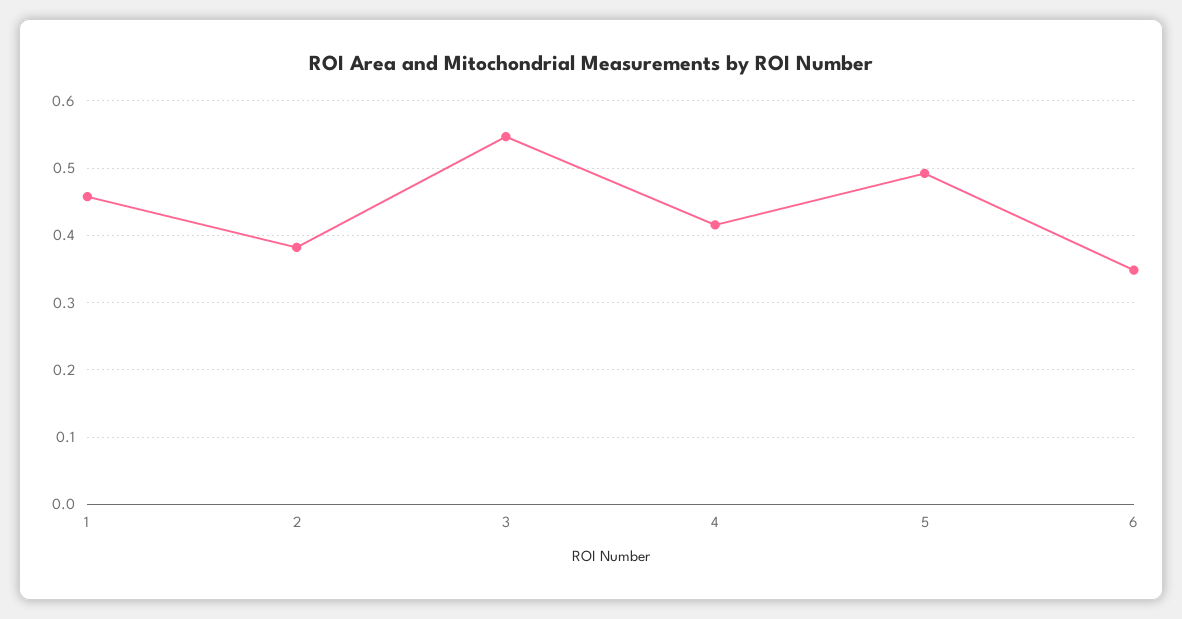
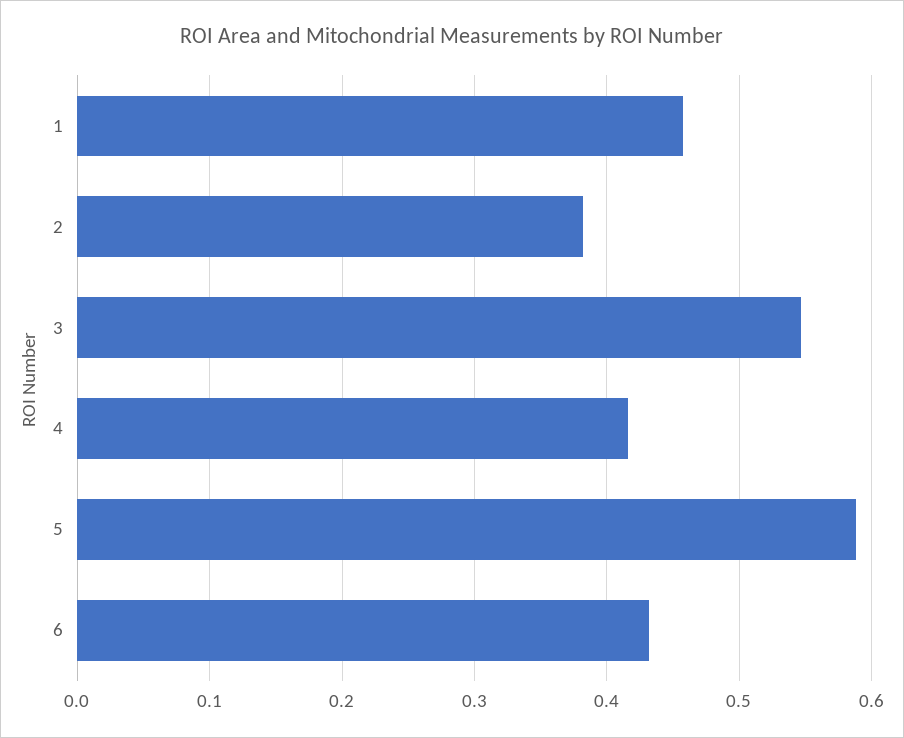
  {
    "1": 0.46,
    "2": 0.38,
    "3": 0.55,
    "4": 0.42,
-   "5": 0.49,
+   "5": 0.59,
-   "6": 0.35
+   "6": 0.43
  }

